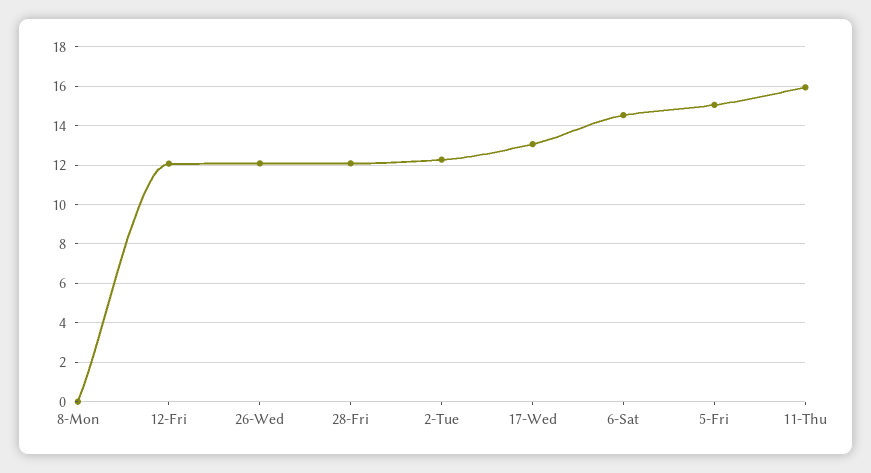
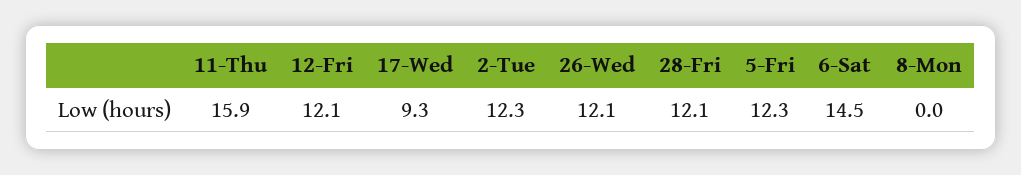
  {
    "8-Mon": 0,
    "12-Fri": 12.1,
    "26-Wed": 12.1,
    "28-Fri": 12.1,
    "2-Tue": 12.3,
-   "17-Wed": 13,
+   "17-Wed": 9.3,
    "6-Sat": 14.5,
-   "5-Fri": 15,
+   "5-Fri": 12.3,
    "11-Thu": 15.9
  }

